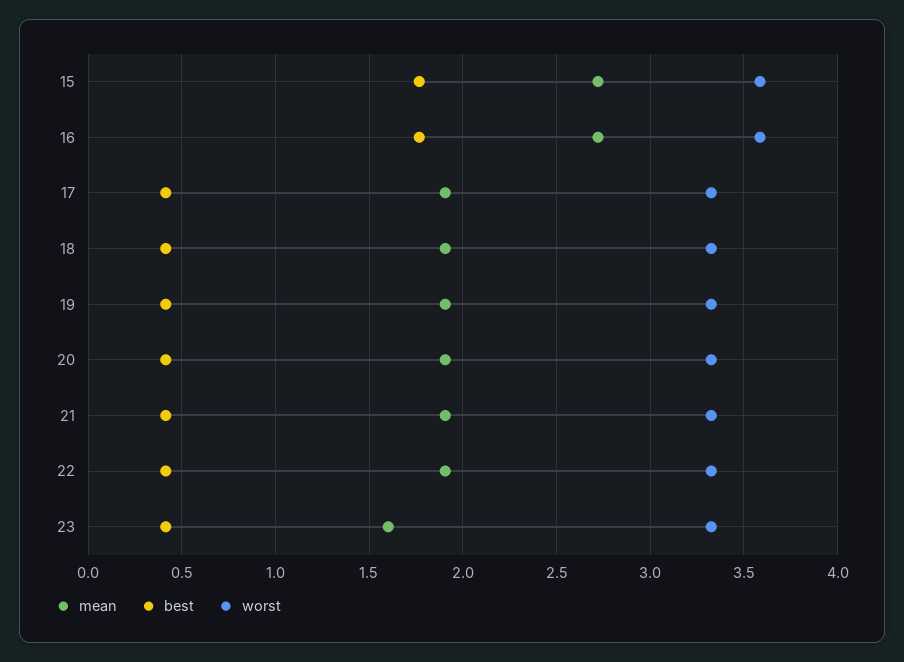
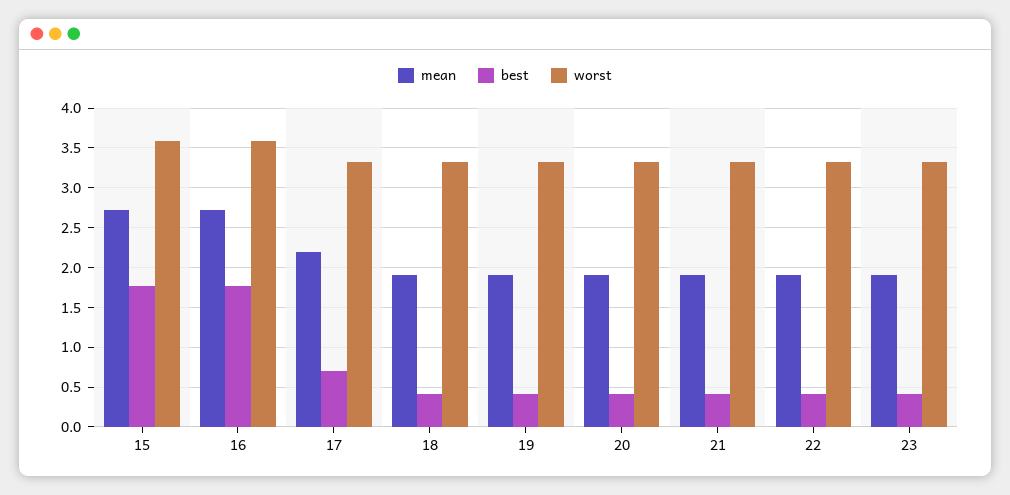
  {
    "mean": {
      "15": 2.7,
      "16": 2.7,
-     "17": 1.9,
+     "17": 2.2,
      "18": 1.9,
      "19": 1.9,
      "20": 1.9,
      "21": 1.9,
      "22": 1.9,
-     "23": 1.6
+     "23": 1.9
    },
    "best": {
      "15": 1.75,
      "16": 1.75,
-     "17": 0.4,
+     "17": 0.7,
      "18": 0.4,
      "19": 0.4,
      "20": 0.4,
      "21": 0.4,
      "22": 0.4,
      "23": 0.4
    },
    "worst": {
      "15": 3.6,
      "16": 3.6,
      "17": 3.35,
      "18": 3.35,
      "19": 3.35,
      "20": 3.35,
      "21": 3.35,
      "22": 3.35,
      "23": 3.35
    }
  }

